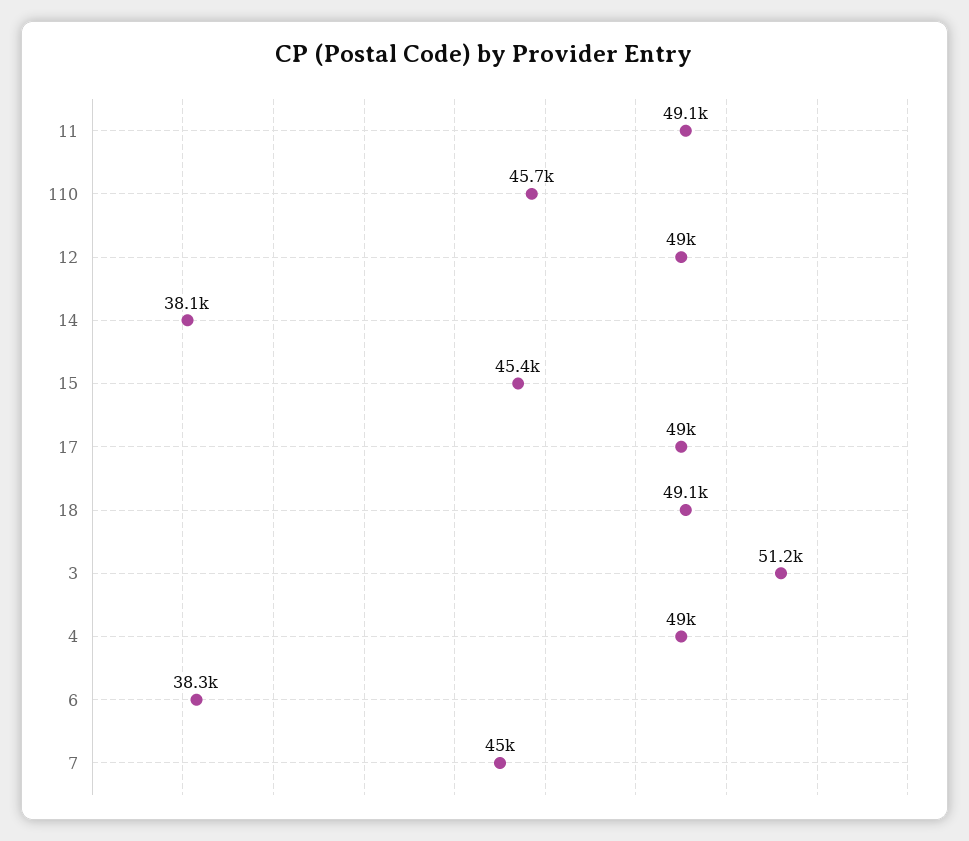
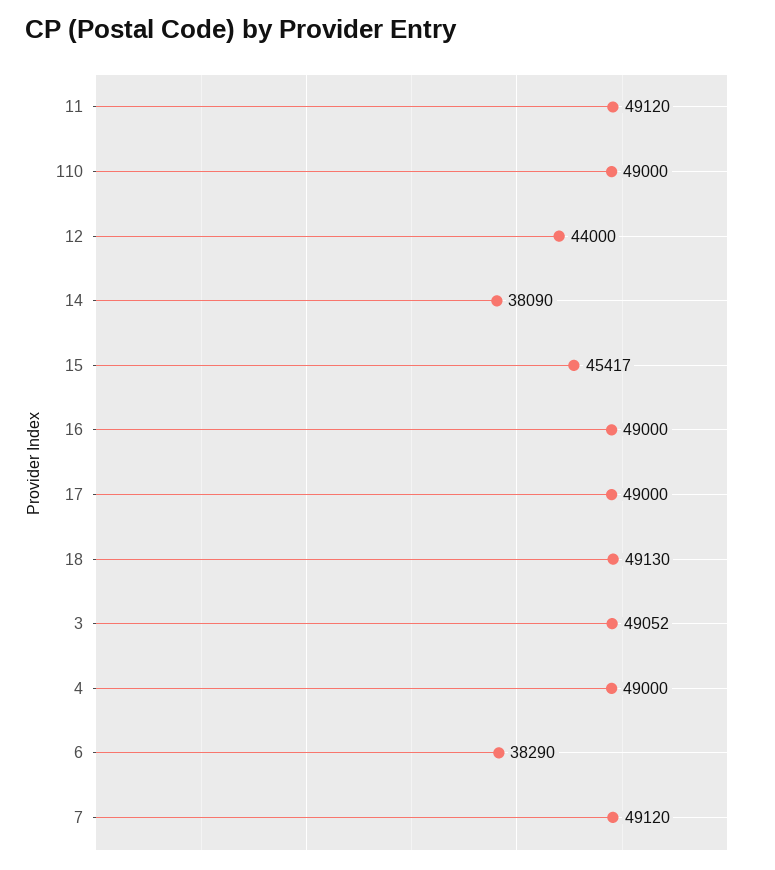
  {
    "11": 49120,
-   "110": 45700,
+   "110": 49000,
-   "12": 49000,
+   "12": 44000,
    "14": 38090,
    "15": 45417,
    "17": 49000,
    "18": 49130,
-   "3": 51200,
+   "3": 49052,
    "4": 49000,
    "6": 38290,
-   "7": 45000
+   "7": 49120,
+   "16": 49000
  }

